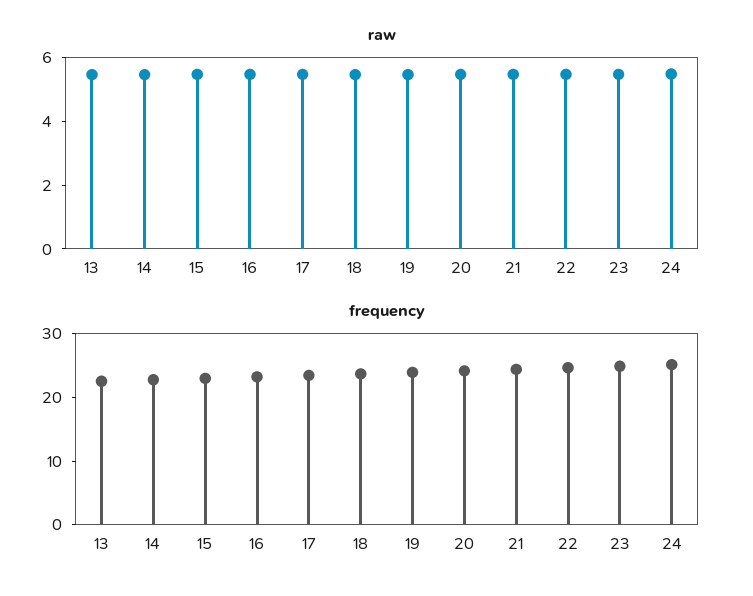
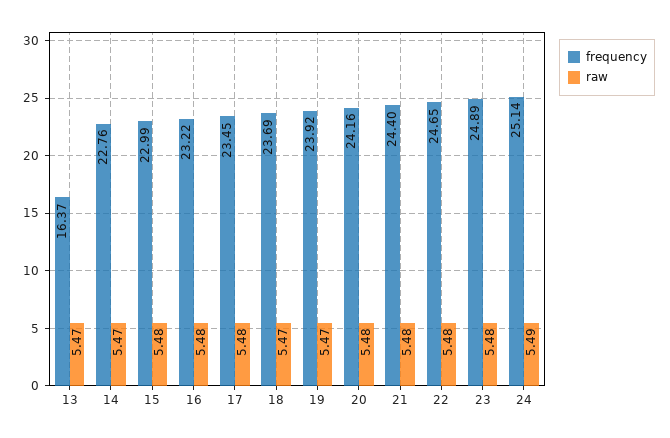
  {
    "raw": {
      "13": 5.47,
      "14": 5.47,
      "15": 5.48,
      "16": 5.48,
      "17": 5.48,
      "18": 5.47,
      "19": 5.47,
      "20": 5.48,
      "21": 5.48,
      "22": 5.48,
      "23": 5.48,
      "24": 5.49
    },
    "frequency": {
-     "13": 22,
+     "13": 16.37,
      "14": 22.76,
      "15": 22.99,
      "16": 23.22,
      "17": 23.45,
      "18": 23.69,
      "19": 23.92,
      "20": 24.16,
      "21": 24.4,
      "22": 24.65,
      "23": 24.89,
      "24": 25.14
    }
  }

